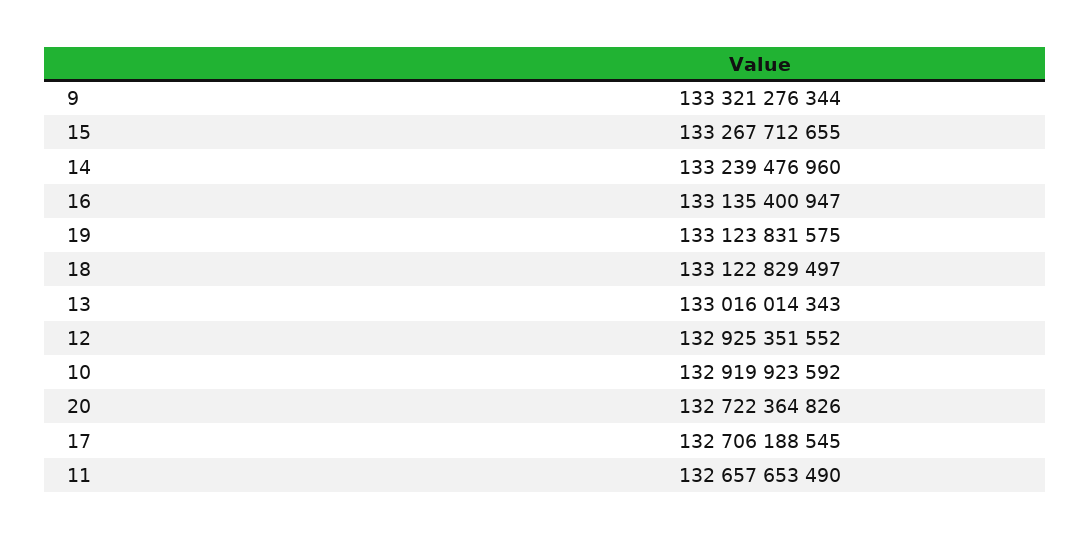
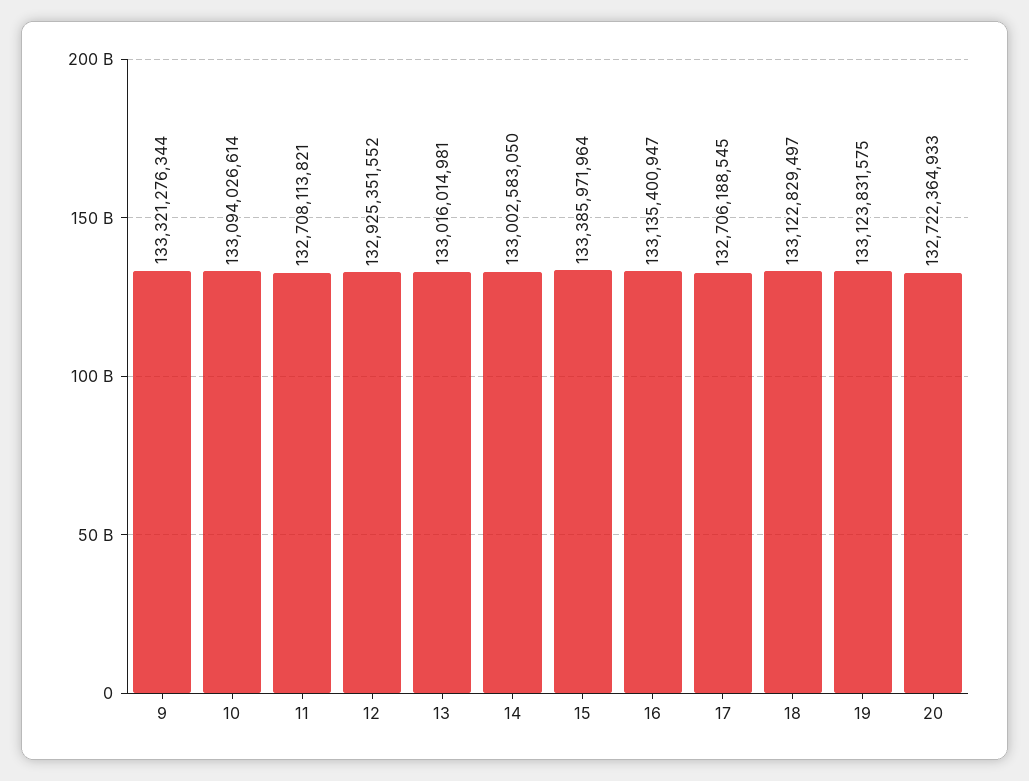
  {
    "9": 133321276344,
-   "15": 133267712655,
+   "15": 133385971964,
-   "14": 133239476960,
+   "14": 133002583050,
    "16": 133135400947,
    "19": 133123831575,
    "18": 133122829497,
-   "13": 133016014343,
+   "13": 133016014981,
    "12": 132925351552,
-   "10": 132919923592,
+   "10": 133094026614,
-   "20": 132722364826,
+   "20": 132722364933,
    "17": 132706188545,
-   "11": 132657653490
+   "11": 132708113821
  }

